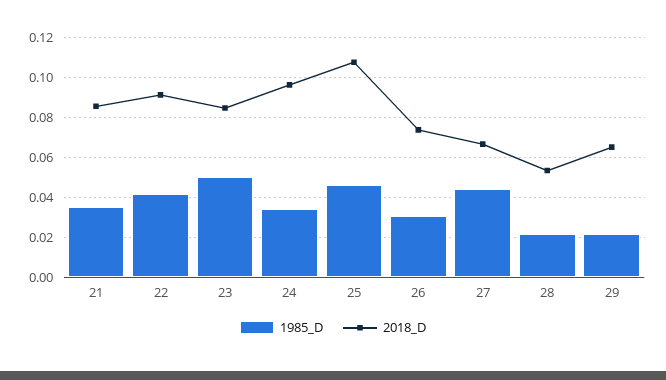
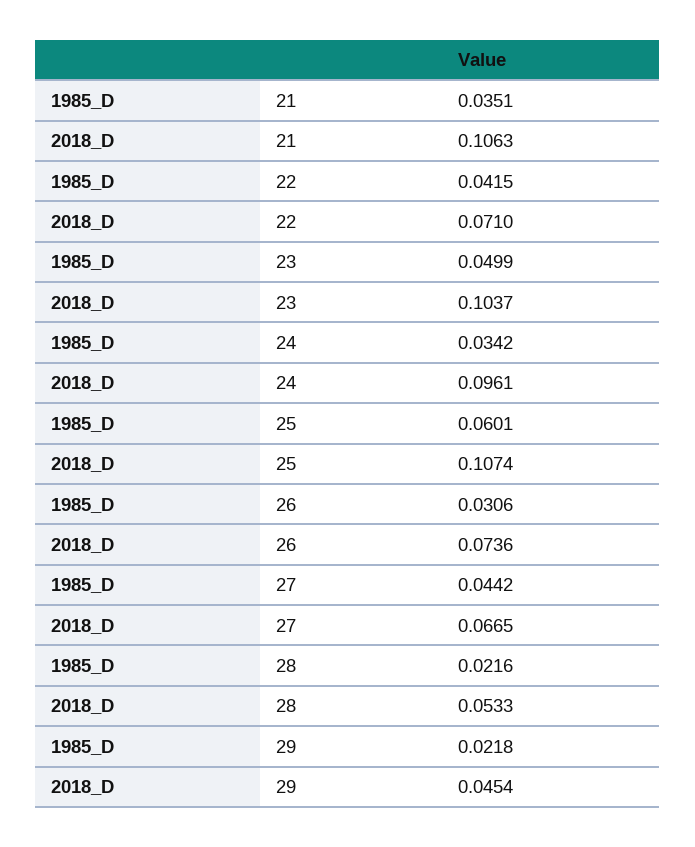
  {
    "1985_D": {
      "21": 0.0351,
      "22": 0.0415,
      "23": 0.0499,
      "24": 0.0342,
-     "25": 0.045,
+     "25": 0.0601,
      "26": 0.0306,
      "27": 0.0442,
      "28": 0.0216,
      "29": 0.0218
    },
    "2018_D": {
-     "21": 0.085,
+     "21": 0.1063,
-     "22": 0.09,
+     "22": 0.071,
-     "23": 0.085,
+     "23": 0.1037,
      "24": 0.0961,
      "25": 0.1074,
      "26": 0.0736,
      "27": 0.0665,
      "28": 0.0533,
-     "29": 0.065
+     "29": 0.0454
    }
  }

